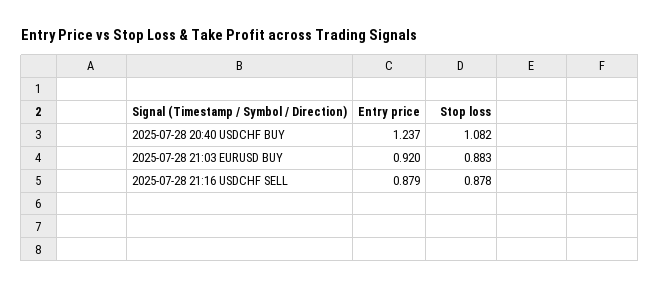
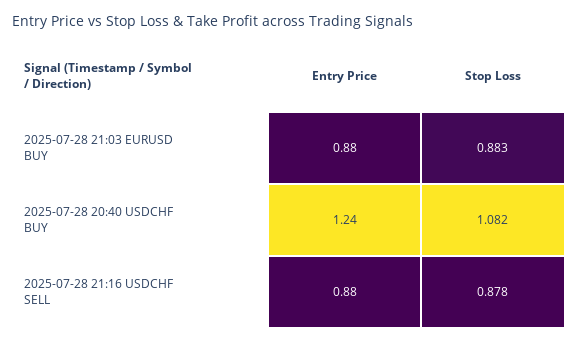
  {
    "Entry price": {
      "2025-07-28 20:40 USDCHF BUY": 1.237,
-     "2025-07-28 21:03 EURUSD BUY": 0.92,
+     "2025-07-28 21:03 EURUSD BUY": 0.88,
      "2025-07-28 21:16 USDCHF SELL": 0.879
    },
    "Stop loss": {
      "2025-07-28 20:40 USDCHF BUY": 1.082,
      "2025-07-28 21:03 EURUSD BUY": 0.883,
      "2025-07-28 21:16 USDCHF SELL": 0.878
    }
  }

